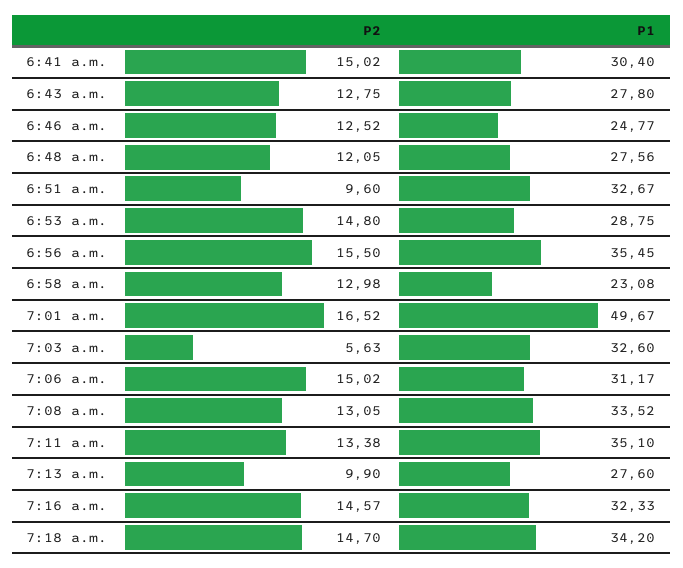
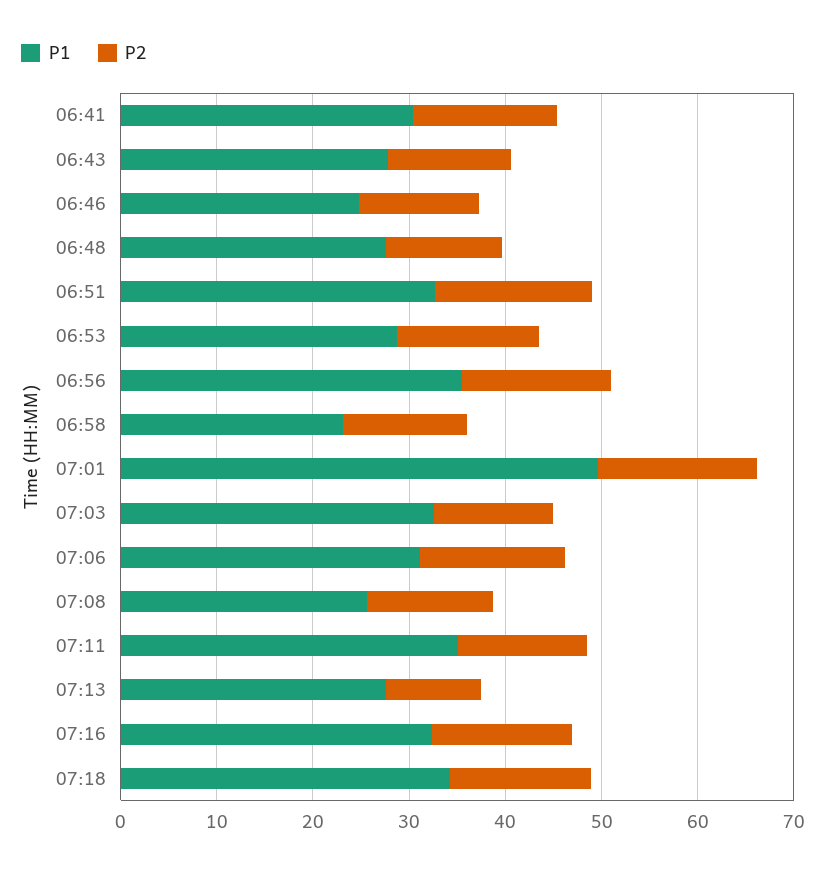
  {
    "P2": {
      "6:41 a.m.": 15.02,
      "6:43 a.m.": 12.75,
      "6:46 a.m.": 12.52,
      "6:48 a.m.": 12.05,
-     "6:51 a.m.": 9.6,
+     "6:51 a.m.": 16,
      "6:53 a.m.": 14.8,
      "6:56 a.m.": 15.5,
      "6:58 a.m.": 12.98,
      "7:01 a.m.": 16.52,
-     "7:03 a.m.": 5.63,
+     "7:03 a.m.": 12,
      "7:06 a.m.": 15.02,
      "7:08 a.m.": 13.05,
      "7:11 a.m.": 13.38,
      "7:13 a.m.": 9.9,
      "7:16 a.m.": 14.57,
      "7:18 a.m.": 14.7
    },
    "P1": {
      "6:41 a.m.": 30.4,
      "6:43 a.m.": 27.8,
      "6:46 a.m.": 24.77,
      "6:48 a.m.": 27.56,
      "6:51 a.m.": 32.67,
      "6:53 a.m.": 28.75,
      "6:56 a.m.": 35.45,
      "6:58 a.m.": 23.08,
      "7:01 a.m.": 49.67,
      "7:03 a.m.": 32.6,
      "7:06 a.m.": 31.17,
-     "7:08 a.m.": 33.52,
+     "7:08 a.m.": 26,
      "7:11 a.m.": 35.1,
      "7:13 a.m.": 27.6,
      "7:16 a.m.": 32.33,
      "7:18 a.m.": 34.2
    }
  }

